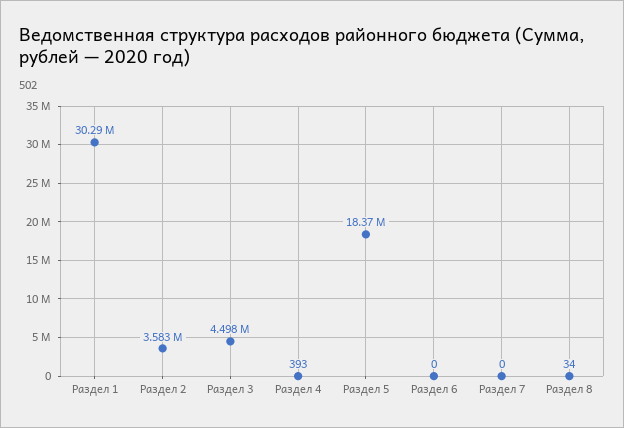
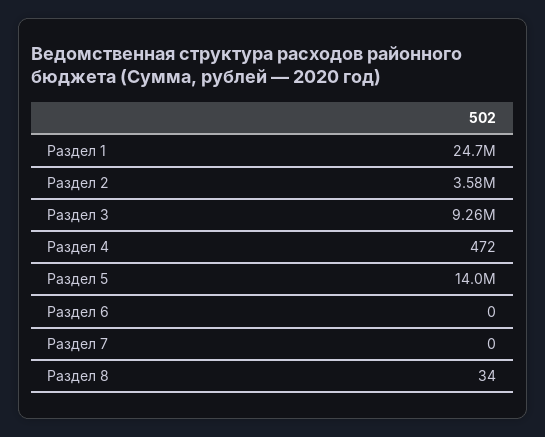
  {
-   "Раздел 1": 30290000,
+   "Раздел 1": 24700000,
    "Раздел 2": 3583000,
-   "Раздел 3": 4498000,
+   "Раздел 3": 9260000,
-   "Раздел 4": 393,
+   "Раздел 4": 472,
-   "Раздел 5": 18370000,
+   "Раздел 5": 14000000,
    "Раздел 6": 0,
    "Раздел 7": 0,
    "Раздел 8": 34
  }

